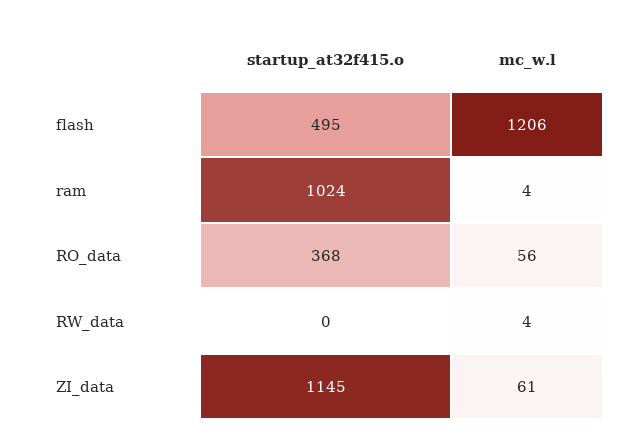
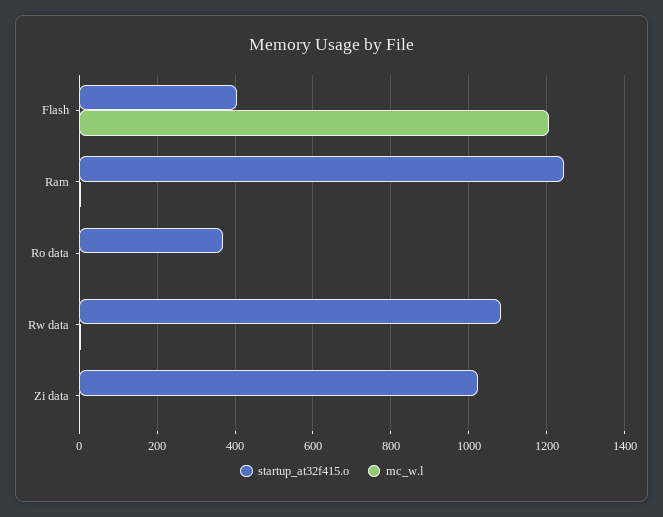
  {
    "startup_at32f415.o": {
-     "flash": 495,
+     "flash": 400,
-     "ram": 1024,
+     "ram": 1240,
      "RO_data": 368,
-     "RW_data": 0,
+     "RW_data": 1080,
-     "ZI_data": 1145
+     "ZI_data": 1020
    },
    "mc_w.l": {
      "flash": 1206,
      "ram": 4,
-     "RO_data": 56,
+     "RO_data": 0,
      "RW_data": 4,
-     "ZI_data": 61
+     "ZI_data": 0
    }
  }

